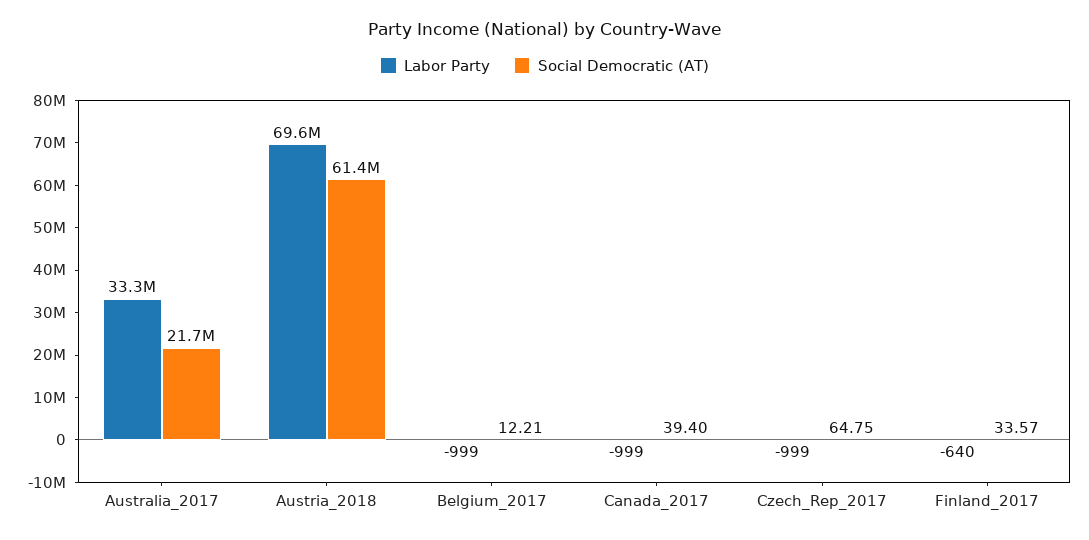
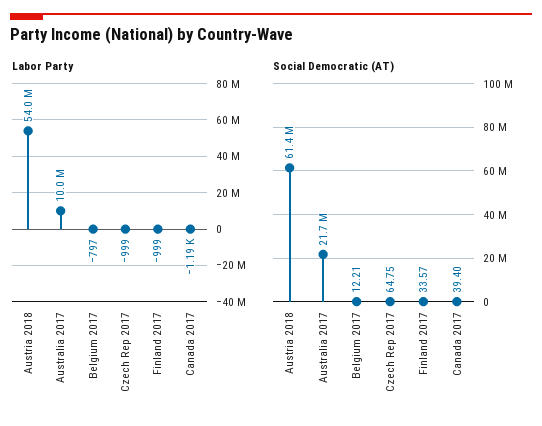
  {
    "Labor Party": {
-     "Australia_2017": 33300000,
+     "Australia_2017": 10000000,
-     "Austria_2018": 69600000,
+     "Austria_2018": 54000000,
-     "Belgium_2017": -999,
+     "Belgium_2017": -797,
-     "Canada_2017": -999,
+     "Canada_2017": -1190,
      "Czech_Rep_2017": -999,
-     "Finland_2017": -640
+     "Finland_2017": -999
    },
    "Social Democratic (AT)": {
      "Australia_2017": 21700000,
      "Austria_2018": 61400000,
      "Belgium_2017": 12.21,
      "Canada_2017": 39.4,
      "Czech_Rep_2017": 64.75,
      "Finland_2017": 33.57
    }
  }

